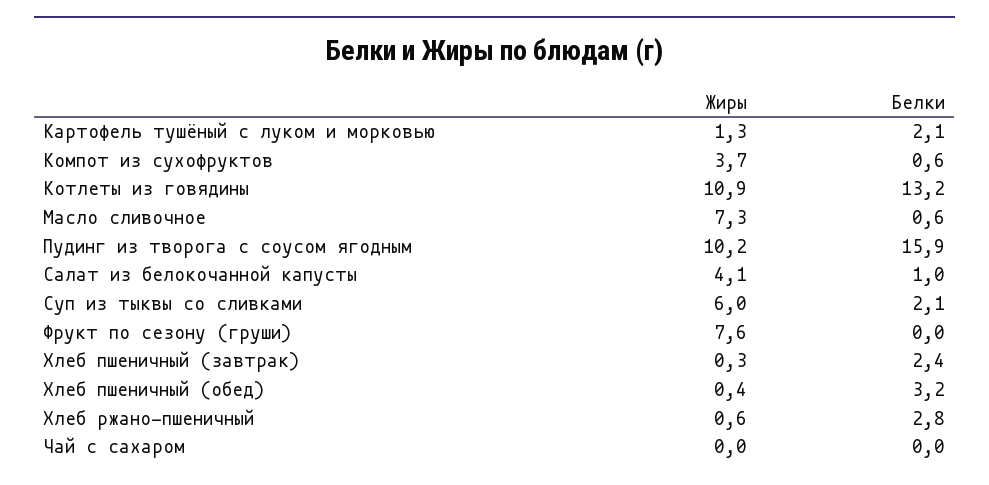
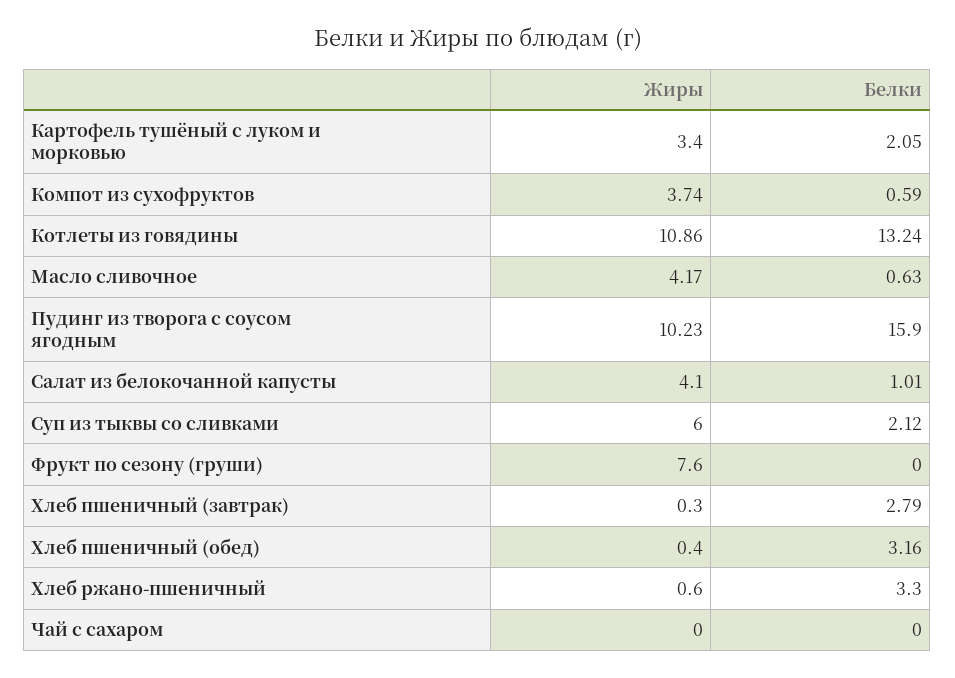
  {
    "Жиры": {
-     "Картофель тушёный с луком и морковью": 1.3,
+     "Картофель тушёный с луком и морковью": 3.4,
      "Компот из сухофруктов": 3.74,
      "Котлеты из говядины": 10.86,
-     "Масло сливочное": 7.3,
+     "Масло сливочное": 4.17,
      "Пудинг из творога с соусом ягодным": 10.23,
      "Салат из белокочанной капусты": 4.1,
      "Суп из тыквы со сливками": 6,
      "Фрукт по сезону (груши)": 7.6,
      "Хлеб пшеничный (завтрак)": 0.3,
      "Хлеб пшеничный (обед)": 0.4,
      "Хлеб ржано-пшеничный": 0.6,
      "Чай с сахаром": 0
    },
    "Белки": {
      "Картофель тушёный с луком и морковью": 2.05,
      "Компот из сухофруктов": 0.59,
      "Котлеты из говядины": 13.24,
      "Масло сливочное": 0.63,
      "Пудинг из творога с соусом ягодным": 15.9,
      "Салат из белокочанной капусты": 1.01,
      "Суп из тыквы со сливками": 2.12,
      "Фрукт по сезону (груши)": 0,
-     "Хлеб пшеничный (завтрак)": 2.4,
+     "Хлеб пшеничный (завтрак)": 2.79,
      "Хлеб пшеничный (обед)": 3.16,
-     "Хлеб ржано-пшеничный": 2.8,
+     "Хлеб ржано-пшеничный": 3.3,
      "Чай с сахаром": 0
    }
  }

